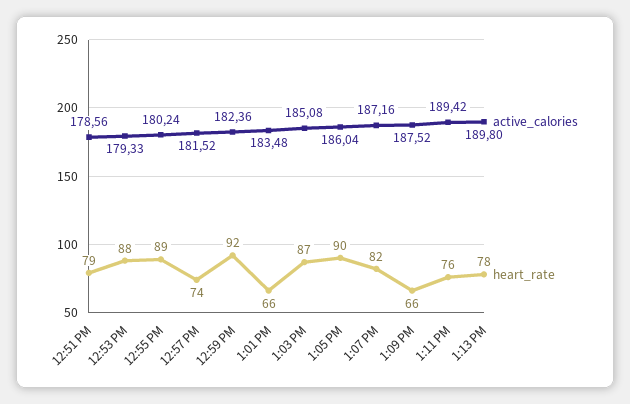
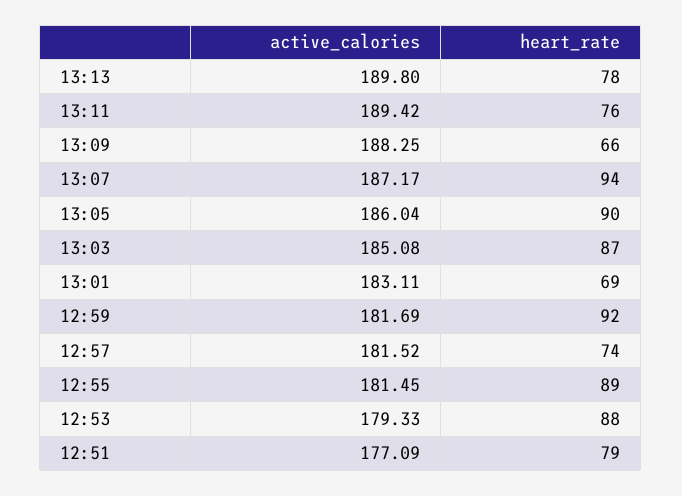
  {
    "active_calories": {
-     "12:51 PM": 178.56,
+     "12:51 PM": 177.09,
      "12:53 PM": 179.33,
-     "12:55 PM": 180.24,
+     "12:55 PM": 181.45,
      "12:57 PM": 181.52,
-     "12:59 PM": 182.36,
+     "12:59 PM": 181.69,
-     "1:01 PM": 183.48,
+     "1:01 PM": 183.11,
      "1:03 PM": 185.08,
      "1:05 PM": 186.04,
-     "1:07 PM": 187.16,
+     "1:07 PM": 187.17,
-     "1:09 PM": 187.52,
+     "1:09 PM": 188.25,
      "1:11 PM": 189.42,
      "1:13 PM": 189.8
    },
    "heart_rate": {
      "12:51 PM": 79,
      "12:53 PM": 88,
      "12:55 PM": 89,
      "12:57 PM": 74,
      "12:59 PM": 92,
-     "1:01 PM": 66,
+     "1:01 PM": 69,
      "1:03 PM": 87,
      "1:05 PM": 90,
-     "1:07 PM": 82,
+     "1:07 PM": 94,
      "1:09 PM": 66,
      "1:11 PM": 76,
      "1:13 PM": 78
    }
  }

